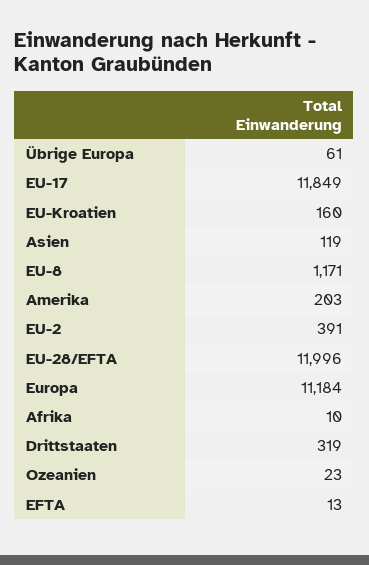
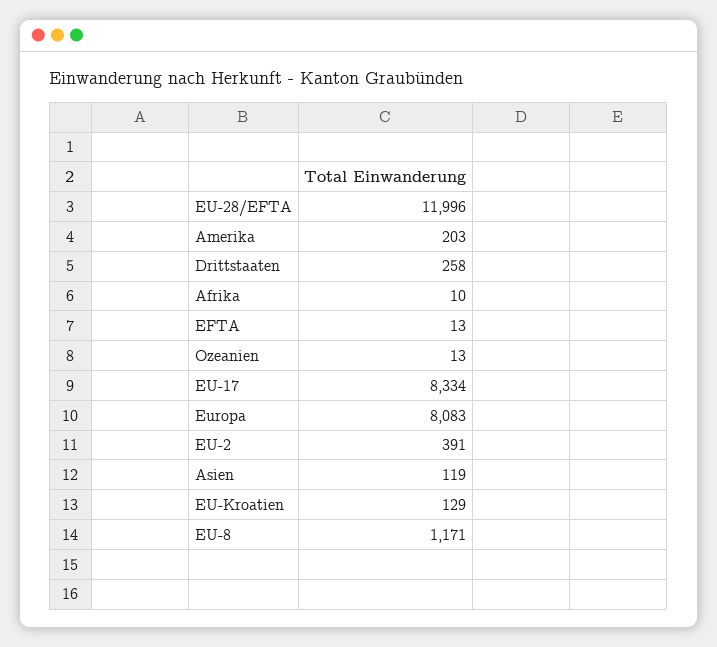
  {
-   "Übrige Europa": 61,
-   "EU-17": 11849,
+   "EU-17": 8334,
-   "EU-Kroatien": 160,
+   "EU-Kroatien": 129,
    "Asien": 119,
    "EU-8": 1171,
    "Amerika": 203,
    "EU-2": 391,
    "EU-28/EFTA": 11996,
-   "Europa": 11184,
+   "Europa": 8083,
    "Afrika": 10,
-   "Drittstaaten": 319,
+   "Drittstaaten": 258,
-   "Ozeanien": 23,
+   "Ozeanien": 13,
    "EFTA": 13
  }

